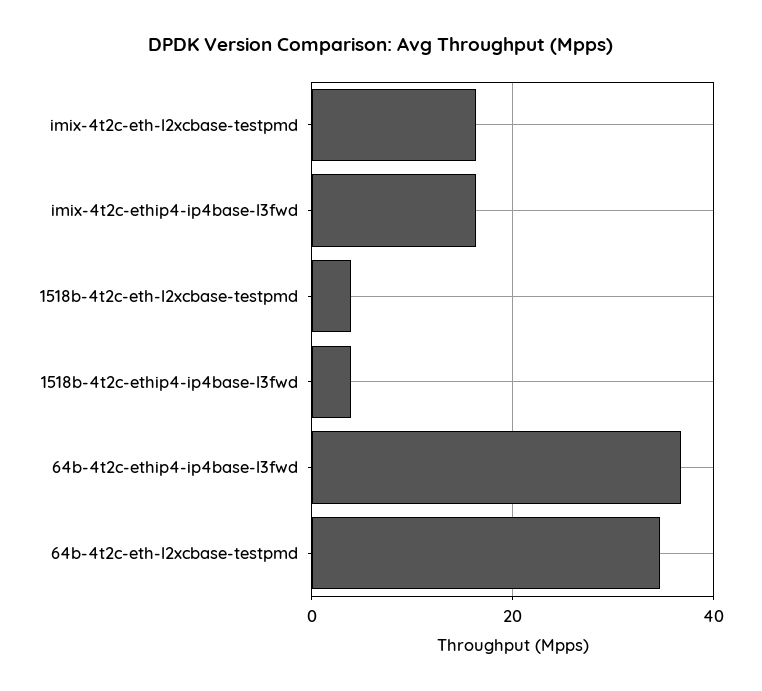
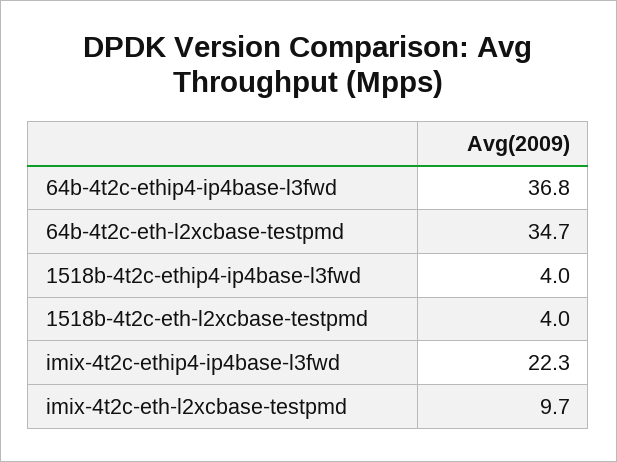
  {
-   "imix-4t2c-eth-l2xcbase-testpmd": 16,
+   "imix-4t2c-eth-l2xcbase-testpmd": 9.7,
-   "imix-4t2c-ethip4-ip4base-l3fwd": 16,
+   "imix-4t2c-ethip4-ip4base-l3fwd": 22.3,
    "1518b-4t2c-eth-l2xcbase-testpmd": 4,
    "1518b-4t2c-ethip4-ip4base-l3fwd": 4,
    "64b-4t2c-ethip4-ip4base-l3fwd": 36.8,
    "64b-4t2c-eth-l2xcbase-testpmd": 34.7
  }

